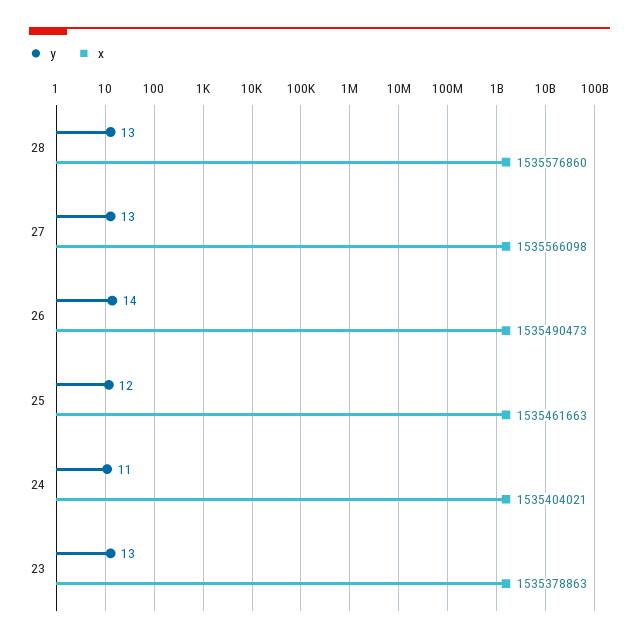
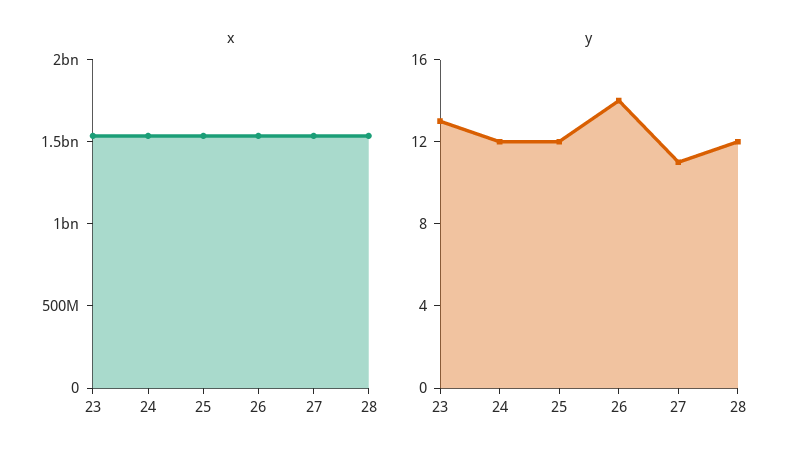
  {
    "y": {
-     "28": 13,
+     "28": 12,
-     "27": 13,
+     "27": 11,
      "26": 14,
      "25": 12,
-     "24": 11,
+     "24": 12,
      "23": 13
    },
    "x": {
      "28": 1535576860,
      "27": 1535566098,
      "26": 1535490473,
      "25": 1535461663,
      "24": 1535404021,
      "23": 1535378863
    }
  }

